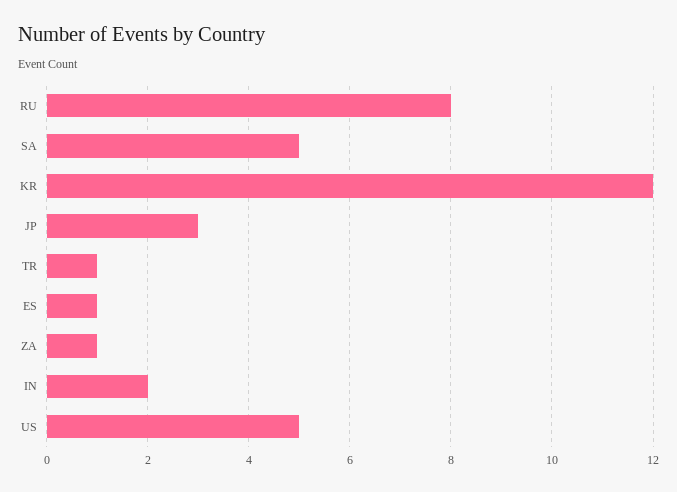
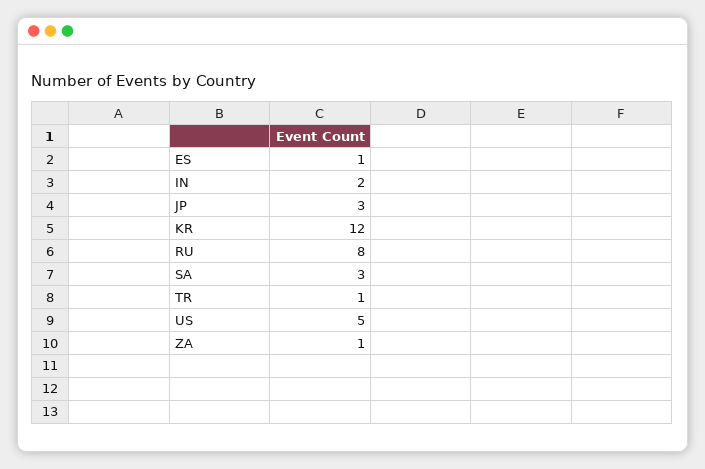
  {
    "RU": 8,
-   "SA": 5,
+   "SA": 3,
    "KR": 12,
    "JP": 3,
    "TR": 1,
    "ES": 1,
    "ZA": 1,
    "IN": 2,
    "US": 5
  }

